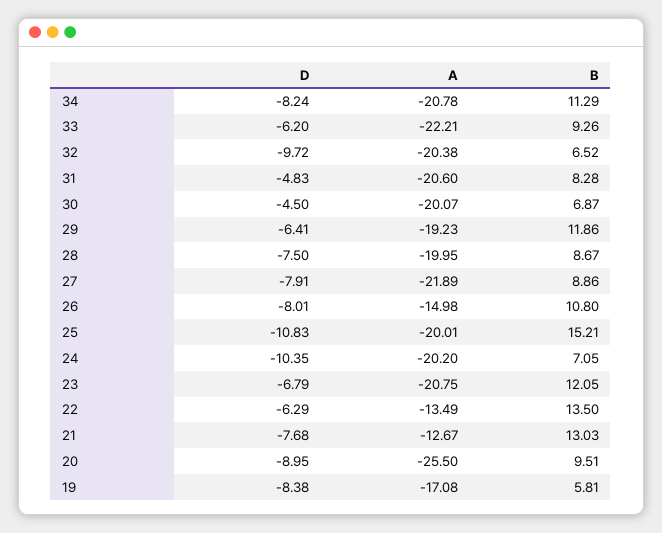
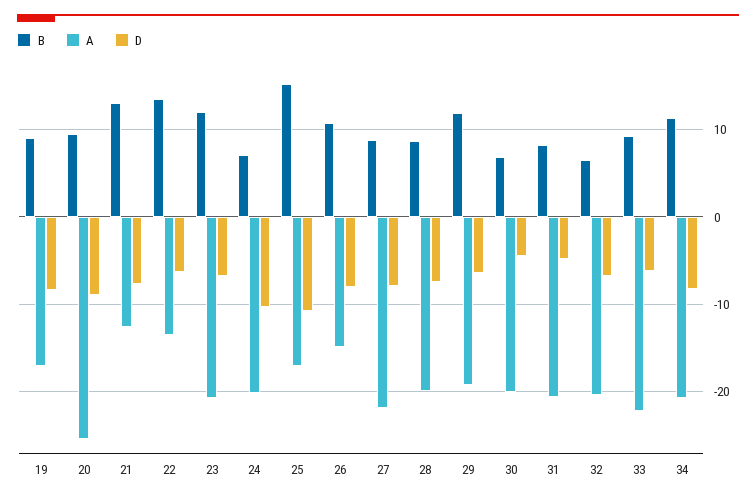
  {
    "D": {
      "34": -8.24,
      "33": -6.2,
-     "32": -9.72,
+     "32": -7,
      "31": -4.83,
      "30": -4.5,
      "29": -6.41,
      "28": -7.5,
      "27": -7.91,
      "26": -8.01,
      "25": -10.83,
      "24": -10.35,
      "23": -6.79,
      "22": -6.29,
      "21": -7.68,
      "20": -8.95,
      "19": -8.38
    },
    "A": {
      "34": -20.78,
      "33": -22.21,
      "32": -20.38,
      "31": -20.6,
      "30": -20.07,
      "29": -19.23,
      "28": -19.95,
      "27": -21.89,
      "26": -14.98,
-     "25": -20.01,
+     "25": -17,
      "24": -20.2,
      "23": -20.75,
      "22": -13.49,
      "21": -12.67,
      "20": -25.5,
      "19": -17.08
    },
    "B": {
      "34": 11.29,
      "33": 9.26,
      "32": 6.52,
      "31": 8.28,
      "30": 6.87,
      "29": 11.86,
      "28": 8.67,
      "27": 8.86,
      "26": 10.8,
      "25": 15.21,
      "24": 7.05,
      "23": 12.05,
      "22": 13.5,
      "21": 13.03,
      "20": 9.51,
-     "19": 5.81
+     "19": 9
    }
  }

